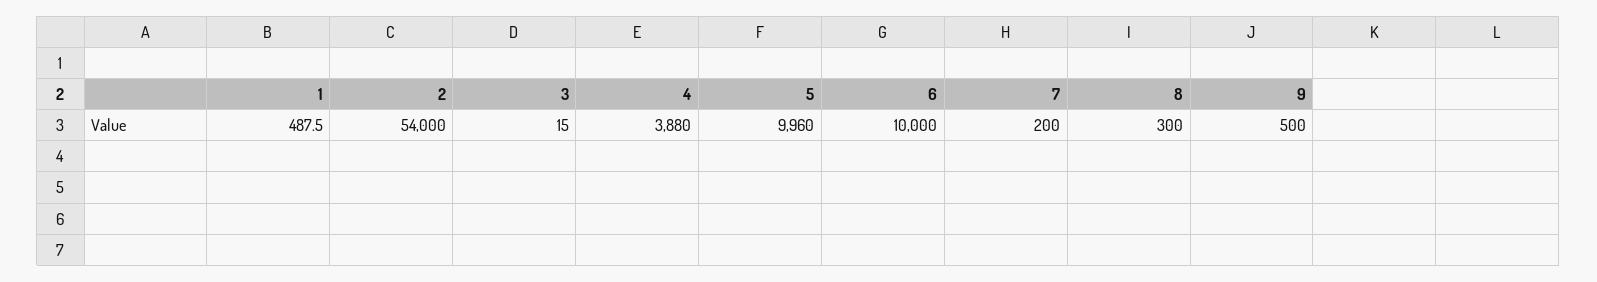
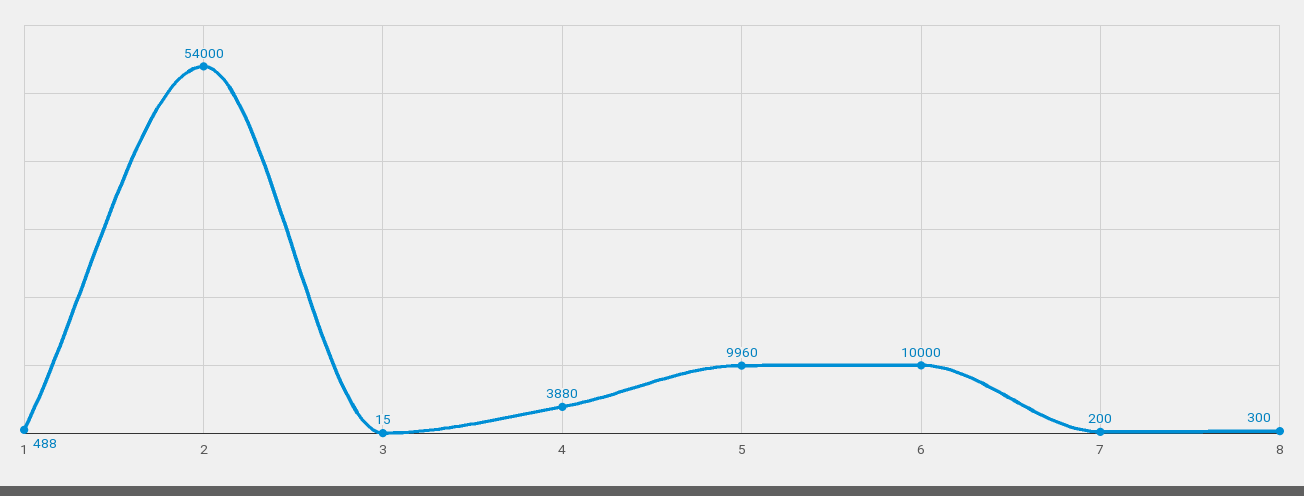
  {
    "1": 487.5,
    "2": 54000,
    "3": 15,
    "4": 3880,
    "5": 9960,
    "6": 10000,
    "7": 200,
-   "8": 300,
+   "8": 300
-   "9": 500
  }

